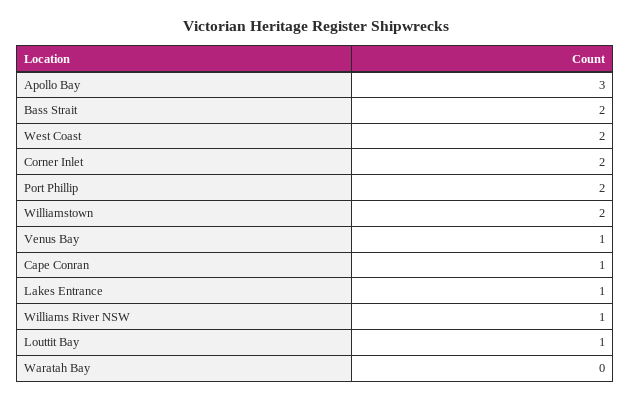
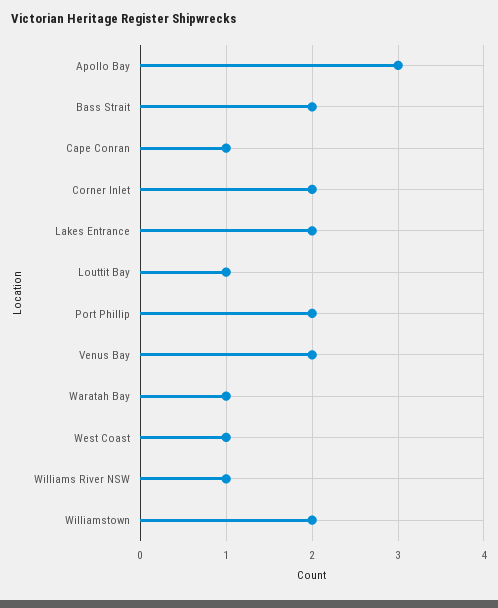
  {
    "Apollo Bay": 3,
    "Bass Strait": 2,
-   "West Coast": 2,
+   "West Coast": 1,
    "Corner Inlet": 2,
    "Port Phillip": 2,
    "Williamstown": 2,
-   "Venus Bay": 1,
+   "Venus Bay": 2,
    "Cape Conran": 1,
-   "Lakes Entrance": 1,
+   "Lakes Entrance": 2,
    "Williams River NSW": 1,
    "Louttit Bay": 1,
-   "Waratah Bay": 0
+   "Waratah Bay": 1
  }

